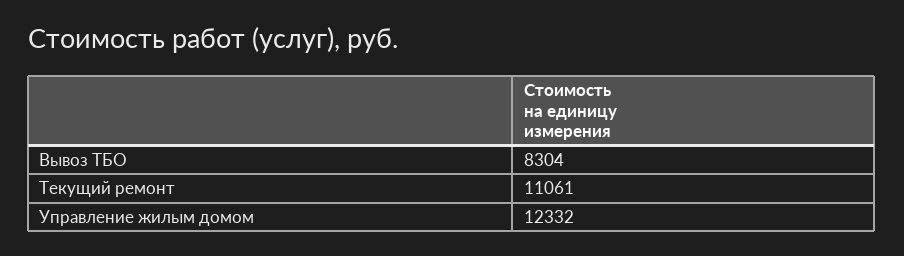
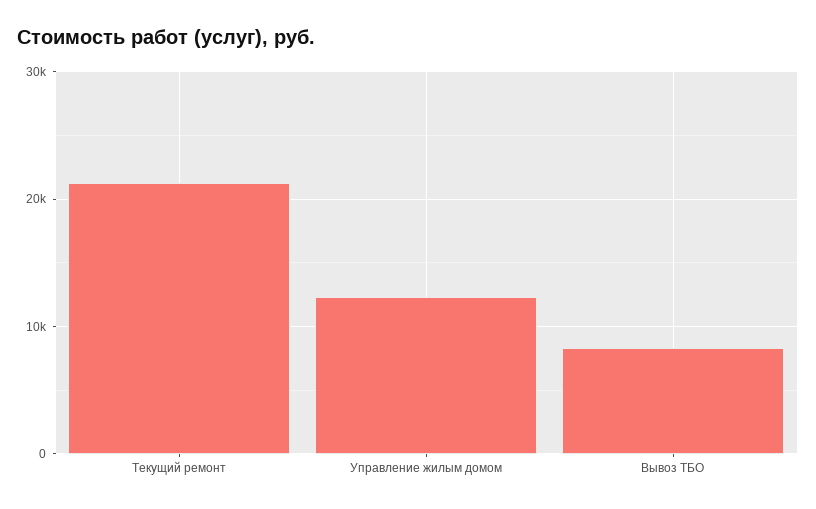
  {
    "Вывоз ТБО": 8304,
-   "Текущий ремонт": 11061,
+   "Текущий ремонт": 21000,
    "Управление жилым домом": 12332
  }

